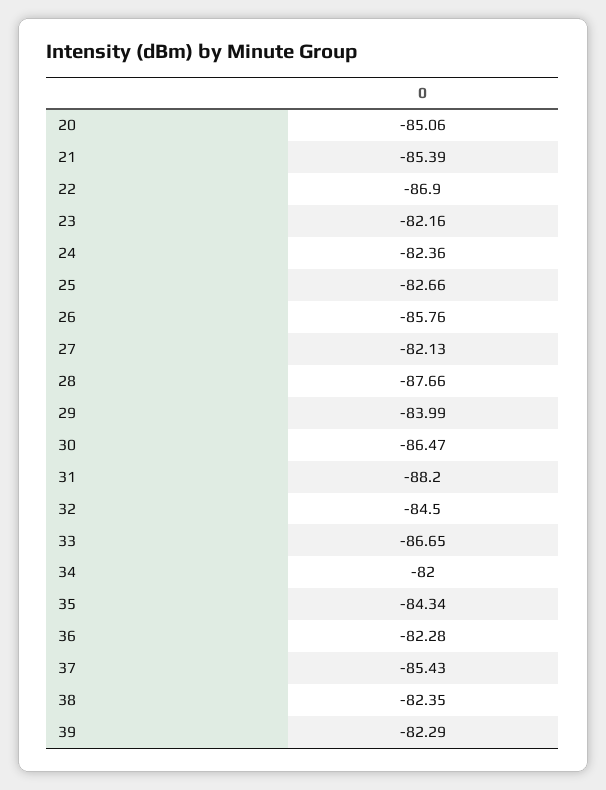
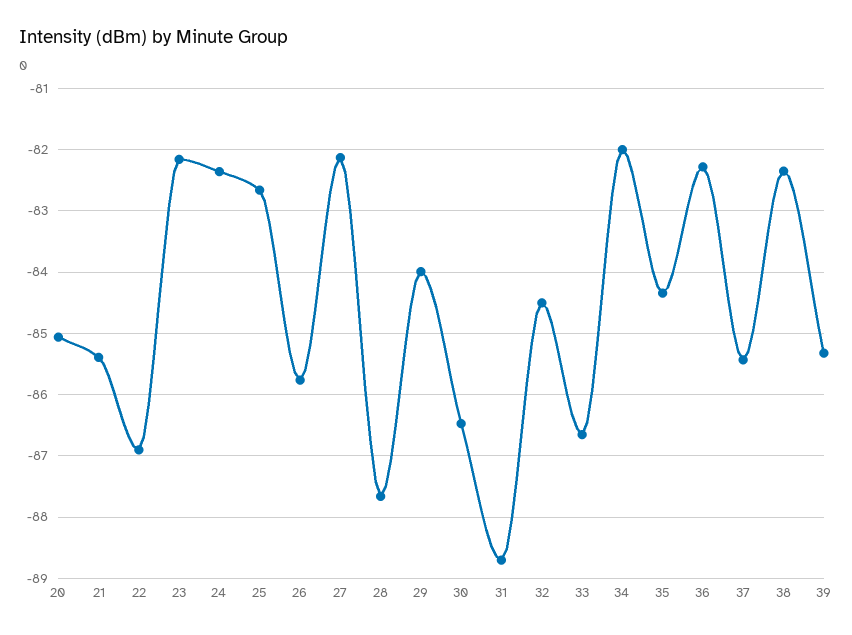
  {
    "20": -85.06,
    "21": -85.39,
    "22": -86.9,
    "23": -82.16,
    "24": -82.36,
    "25": -82.66,
    "26": -85.76,
    "27": -82.13,
    "28": -87.66,
    "29": -83.99,
    "30": -86.47,
-   "31": -88.2,
+   "31": -88.7,
    "32": -84.5,
    "33": -86.65,
    "34": -82,
    "35": -84.34,
    "36": -82.28,
    "37": -85.43,
    "38": -82.35,
-   "39": -82.29
+   "39": -85.3
  }

